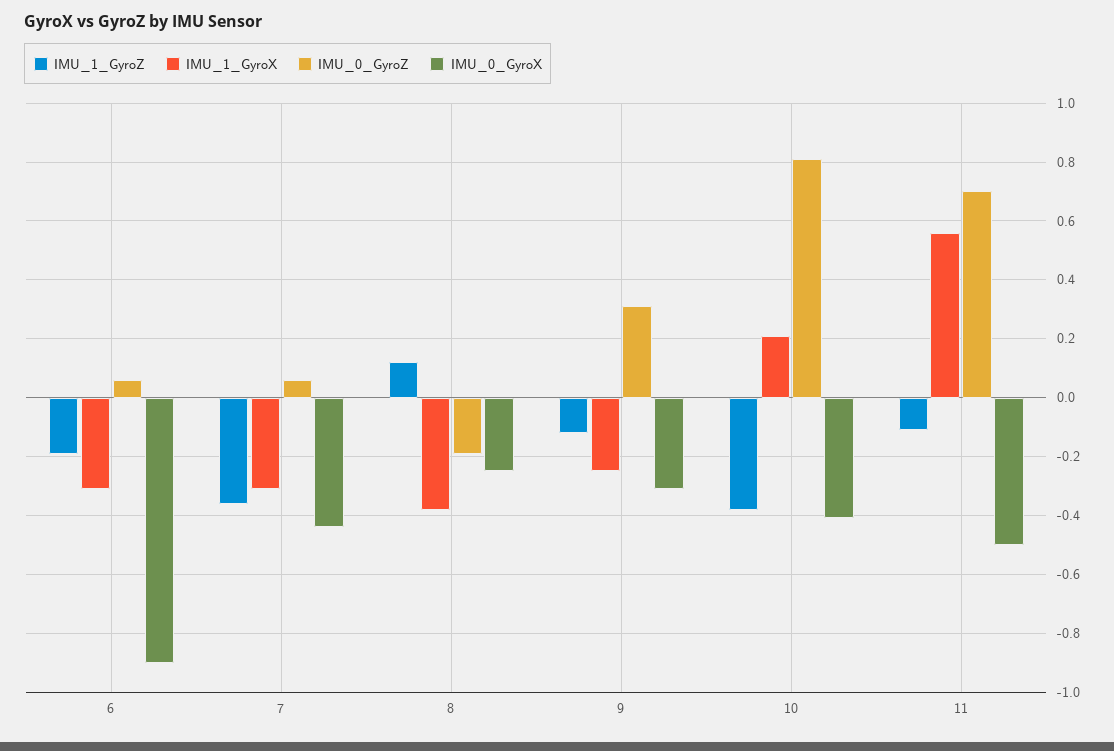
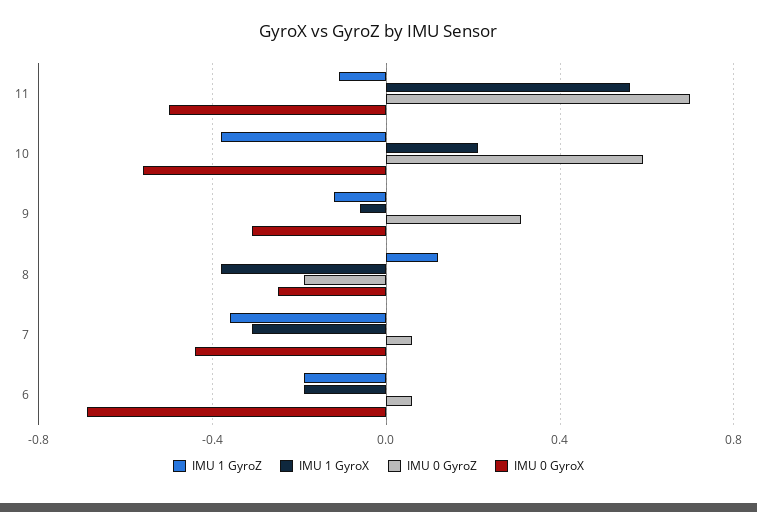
  {
    "IMU_1_GyroZ": {
      "6": -0.2,
      "7": -0.35,
      "8": 0.1,
      "9": -0.1,
      "10": -0.4,
      "11": -0.1
    },
    "IMU_1_GyroX": {
-     "6": -0.3,
+     "6": -0.2,
      "7": -0.3,
      "8": -0.4,
-     "9": -0.25,
+     "9": -0.05,
      "10": 0.2,
      "11": 0.55
    },
    "IMU_0_GyroZ": {
      "6": 0.05,
      "7": 0.05,
      "8": -0.2,
      "9": 0.3,
-     "10": 0.8,
+     "10": 0.6,
      "11": 0.7
    },
    "IMU_0_GyroX": {
-     "6": -0.9,
+     "6": -0.7,
      "7": -0.45,
      "8": -0.25,
      "9": -0.3,
-     "10": -0.4,
+     "10": -0.55,
      "11": -0.5
    }
  }

